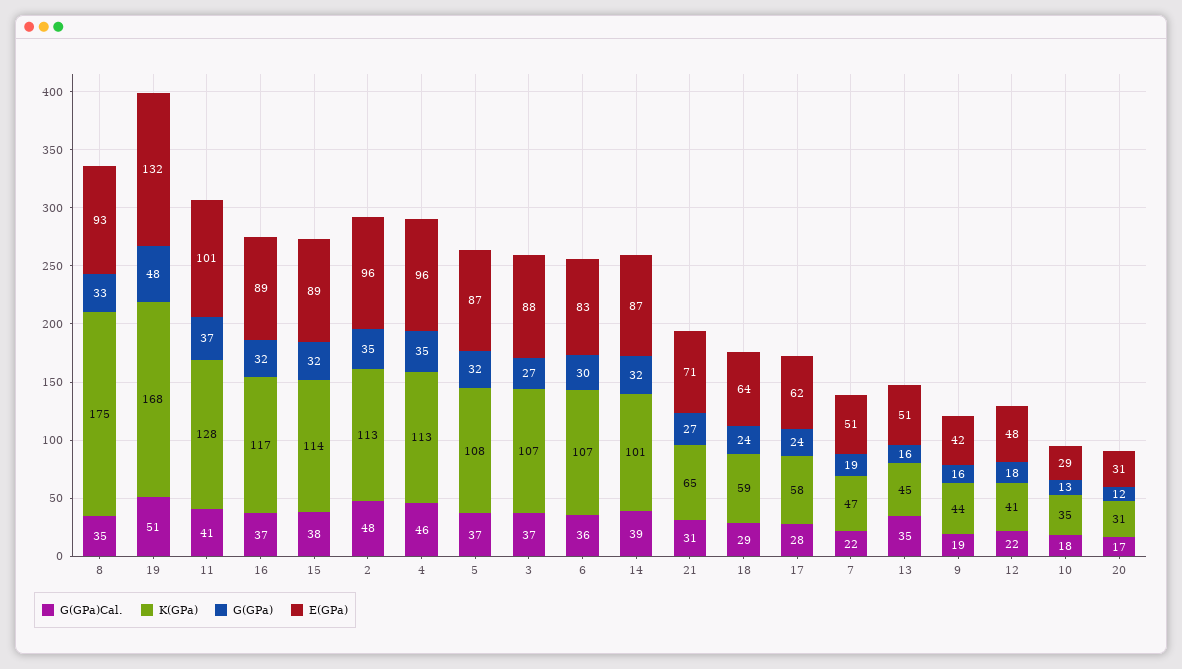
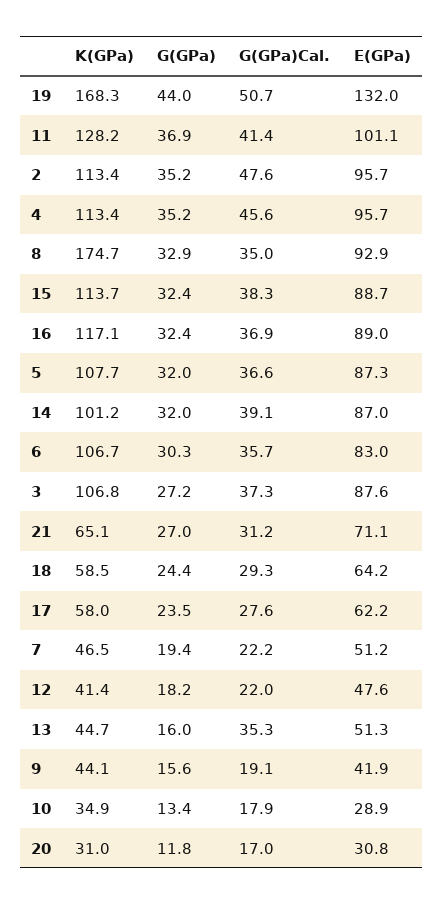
  {
    "G(GPa)Cal.": {
      "8": 35,
      "19": 50.7,
      "11": 41.4,
      "16": 36.9,
      "15": 38.3,
      "2": 47.6,
      "4": 45.6,
      "5": 36.6,
      "3": 37.3,
      "6": 35.7,
      "14": 39.1,
      "21": 31.2,
      "18": 29.3,
      "17": 27.6,
      "7": 22.2,
      "13": 35.3,
      "9": 19.1,
      "12": 22,
      "10": 17.9,
      "20": 17
    },
    "K(GPa)": {
      "8": 174.7,
      "19": 168.3,
      "11": 128.2,
      "16": 117.1,
      "15": 113.7,
      "2": 113.4,
      "4": 113.4,
      "5": 107.7,
      "3": 106.8,
      "6": 106.7,
      "14": 101.2,
      "21": 65.1,
      "18": 58.5,
      "17": 58,
      "7": 46.5,
      "13": 44.7,
      "9": 44.1,
      "12": 41.4,
      "10": 34.9,
      "20": 31
    },
    "G(GPa)": {
      "8": 32.9,
-     "19": 48,
+     "19": 44,
      "11": 36.9,
      "16": 32.4,
      "15": 32.4,
      "2": 35.2,
      "4": 35.2,
      "5": 32,
      "3": 27.2,
      "6": 30.3,
      "14": 32,
      "21": 27,
      "18": 24.4,
      "17": 23.5,
      "7": 19.4,
      "13": 16,
      "9": 15.6,
      "12": 18.2,
      "10": 13.4,
      "20": 11.8
    },
    "E(GPa)": {
      "8": 92.9,
      "19": 132,
      "11": 101.1,
      "16": 89,
      "15": 88.7,
      "2": 95.7,
      "4": 95.7,
      "5": 87.3,
      "3": 87.6,
      "6": 83,
      "14": 87,
      "21": 71.1,
      "18": 64.2,
      "17": 62.2,
      "7": 51.2,
      "13": 51.3,
      "9": 41.9,
      "12": 47.6,
      "10": 28.9,
      "20": 30.8
    }
  }

